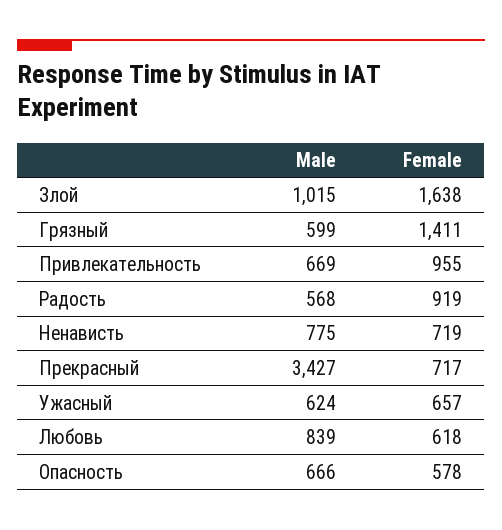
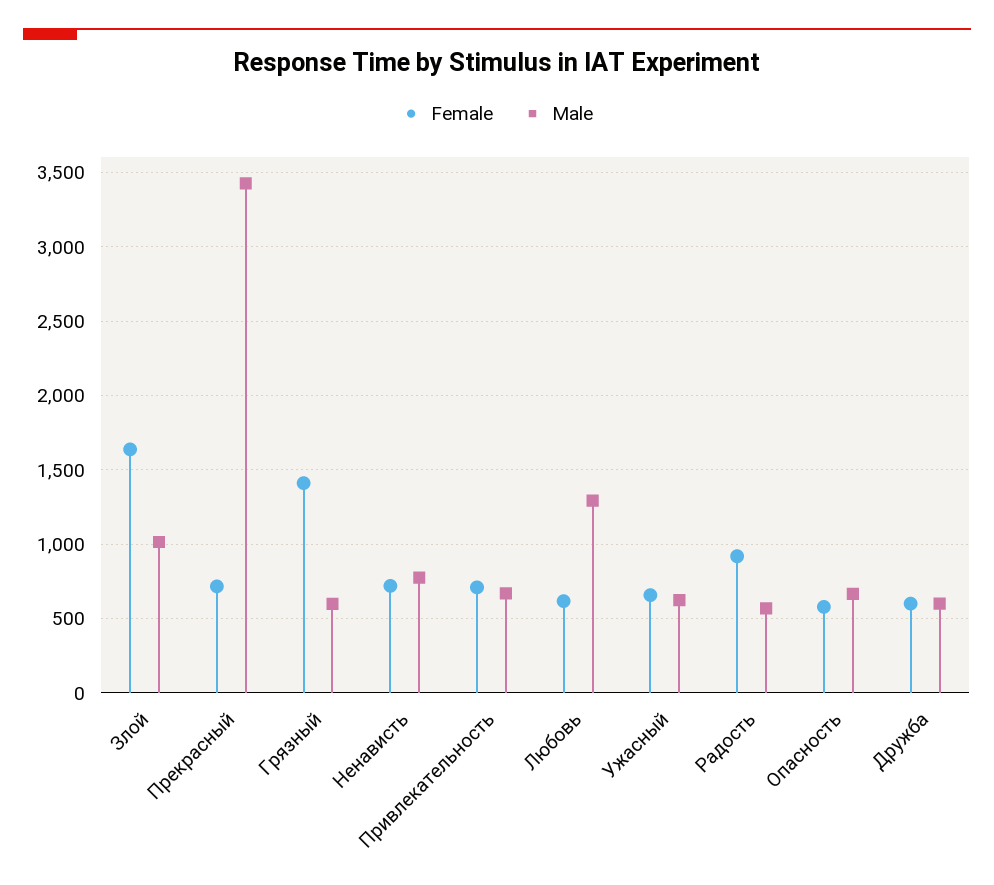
  {
    "Male": {
      "Злой": 1015,
      "Грязный": 599,
      "Привлекательность": 669,
      "Радость": 568,
      "Ненависть": 775,
      "Прекрасный": 3427,
      "Ужасный": 624,
-     "Любовь": 839,
+     "Любовь": 1300,
-     "Опасность": 666
+     "Опасность": 666,
+     "Дружба": 600
    },
    "Female": {
      "Злой": 1638,
      "Грязный": 1411,
-     "Привлекательность": 955,
+     "Привлекательность": 700,
      "Радость": 919,
      "Ненависть": 719,
      "Прекрасный": 717,
      "Ужасный": 657,
      "Любовь": 618,
-     "Опасность": 578
+     "Опасность": 578,
+     "Дружба": 600
    }
  }

